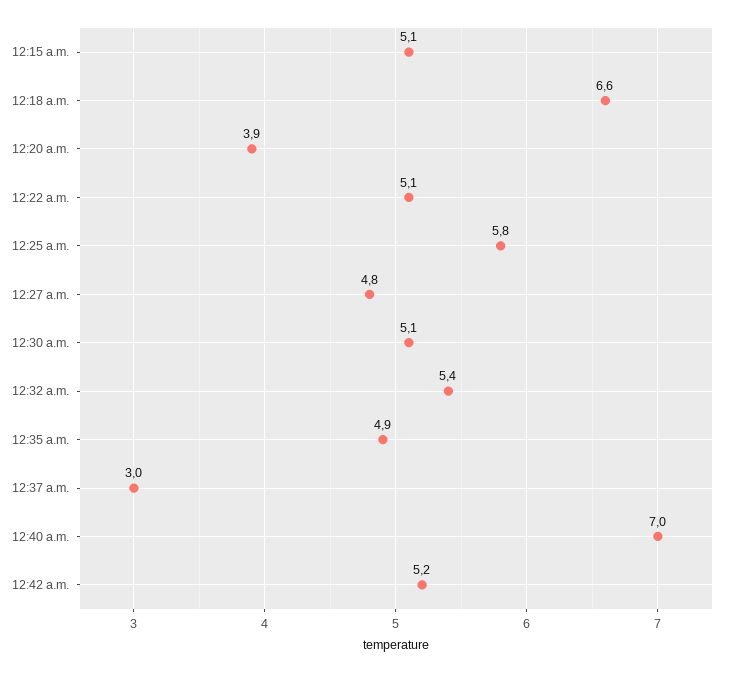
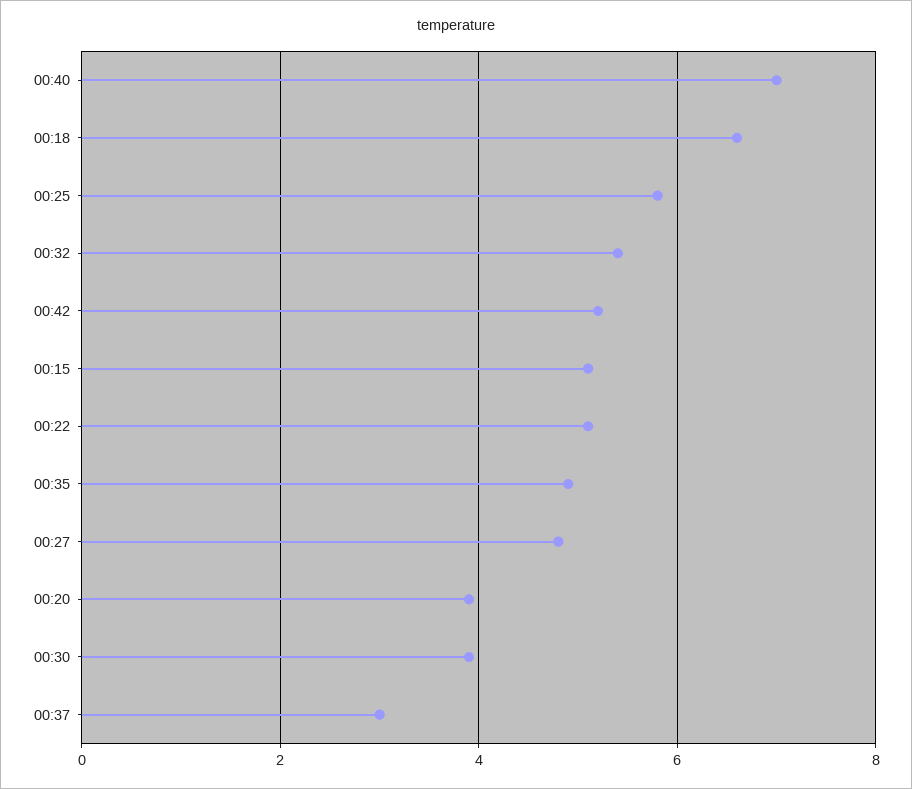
  {
    "12:15 a.m.": 5.1,
    "12:18 a.m.": 6.6,
    "12:20 a.m.": 3.9,
    "12:22 a.m.": 5.1,
    "12:25 a.m.": 5.8,
    "12:27 a.m.": 4.8,
-   "12:30 a.m.": 5.1,
+   "12:30 a.m.": 4,
    "12:32 a.m.": 5.4,
    "12:35 a.m.": 4.9,
    "12:37 a.m.": 3,
    "12:40 a.m.": 7,
    "12:42 a.m.": 5.2
  }

